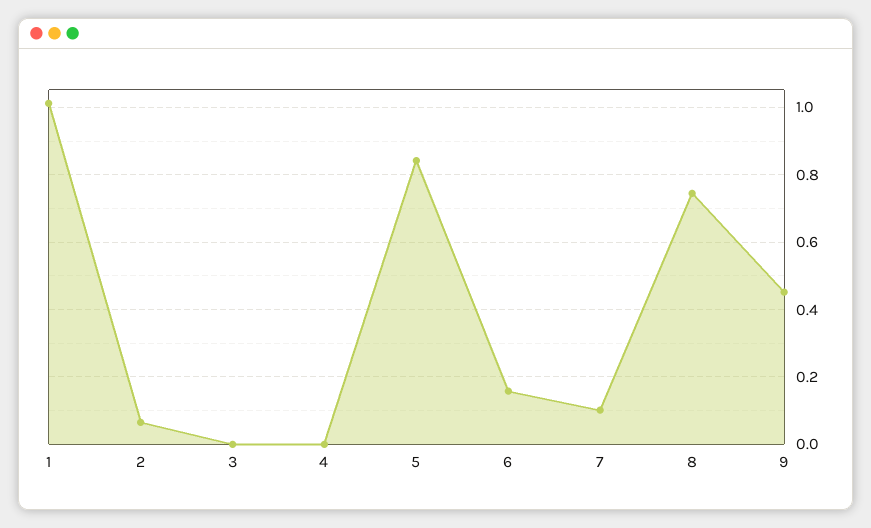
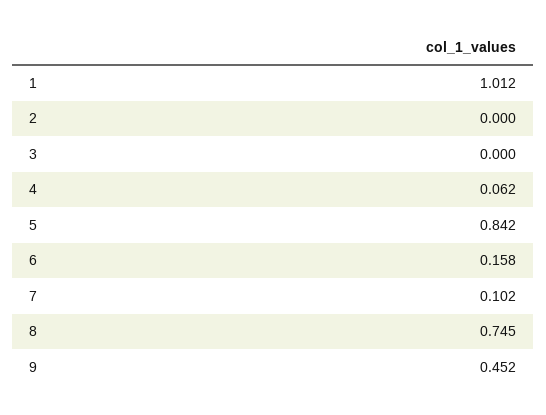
  {
    "1": 1.012,
-   "2": 0.06,
+   "2": 0,
    "3": 0,
-   "4": 0,
+   "4": 0.062,
    "5": 0.842,
    "6": 0.158,
    "7": 0.102,
    "8": 0.745,
    "9": 0.452
  }

